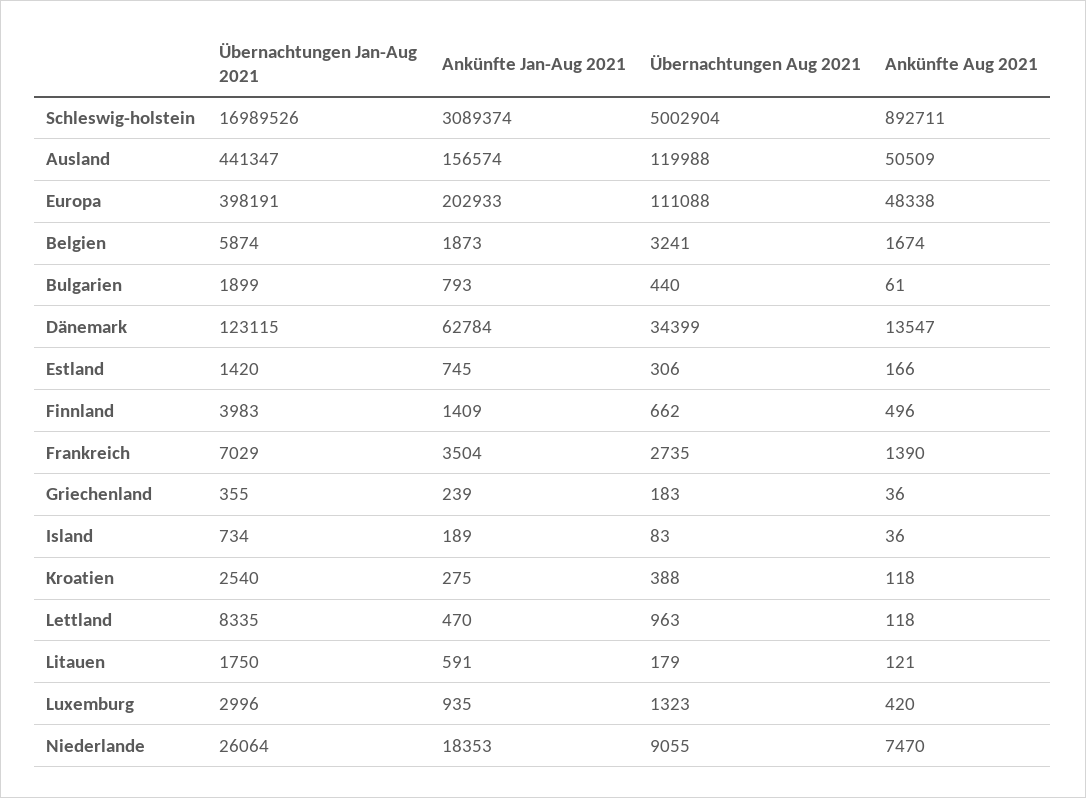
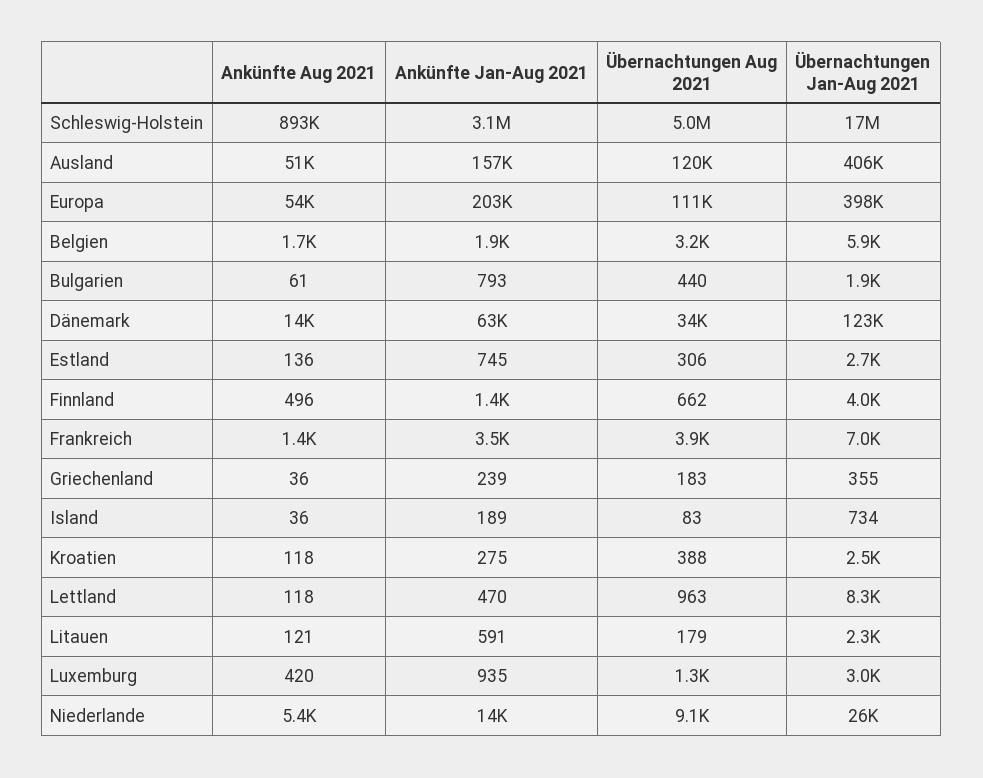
  {
    "Übernachtungen Jan-Aug 2021": {
      "Schleswig-holstein": 16989526,
-     "Ausland": 441347,
+     "Ausland": 406000,
      "Europa": 398191,
      "Belgien": 5874,
      "Bulgarien": 1899,
      "Dänemark": 123115,
-     "Estland": 1420,
+     "Estland": 2700,
      "Finnland": 3983,
      "Frankreich": 7029,
      "Griechenland": 355,
      "Island": 734,
      "Kroatien": 2540,
      "Lettland": 8335,
-     "Litauen": 1750,
+     "Litauen": 2300,
      "Luxemburg": 2996,
      "Niederlande": 26064
    },
    "Ankünfte Jan-Aug 2021": {
      "Schleswig-holstein": 3089374,
      "Ausland": 156574,
      "Europa": 202933,
      "Belgien": 1873,
      "Bulgarien": 793,
      "Dänemark": 62784,
      "Estland": 745,
      "Finnland": 1409,
      "Frankreich": 3504,
      "Griechenland": 239,
      "Island": 189,
      "Kroatien": 275,
      "Lettland": 470,
      "Litauen": 591,
      "Luxemburg": 935,
-     "Niederlande": 18353
+     "Niederlande": 14000
    },
    "Übernachtungen Aug 2021": {
      "Schleswig-holstein": 5002904,
      "Ausland": 119988,
      "Europa": 111088,
      "Belgien": 3241,
      "Bulgarien": 440,
      "Dänemark": 34399,
      "Estland": 306,
      "Finnland": 662,
-     "Frankreich": 2735,
+     "Frankreich": 3900,
      "Griechenland": 183,
      "Island": 83,
      "Kroatien": 388,
      "Lettland": 963,
      "Litauen": 179,
      "Luxemburg": 1323,
      "Niederlande": 9055
    },
    "Ankünfte Aug 2021": {
      "Schleswig-holstein": 892711,
      "Ausland": 50509,
-     "Europa": 48338,
+     "Europa": 54000,
      "Belgien": 1674,
      "Bulgarien": 61,
      "Dänemark": 13547,
-     "Estland": 166,
+     "Estland": 136,
      "Finnland": 496,
      "Frankreich": 1390,
      "Griechenland": 36,
      "Island": 36,
      "Kroatien": 118,
      "Lettland": 118,
      "Litauen": 121,
      "Luxemburg": 420,
-     "Niederlande": 7470
+     "Niederlande": 5400
    }
  }

